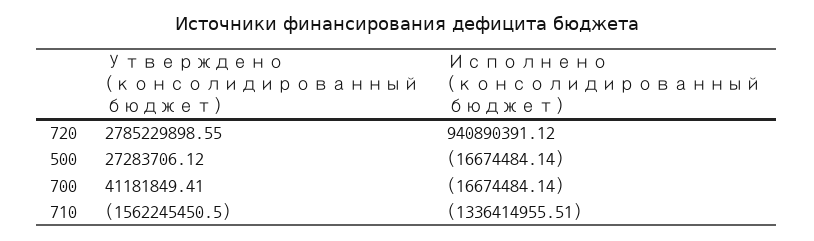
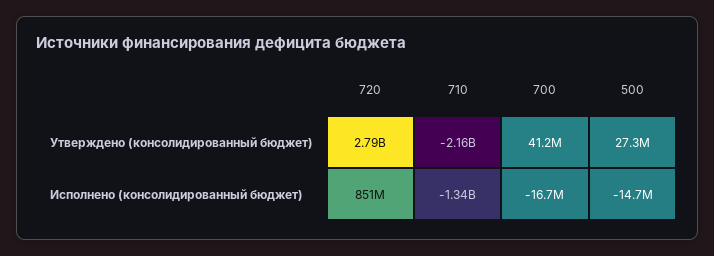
  {
    "Утверждено (консолидированный бюджет)": {
      "720": 2785229898.55,
      "500": 27283706.12,
      "700": 41181849.41,
-     "710": -1562245450.5
+     "710": -2160000000
    },
    "Исполнено (консолидированный бюджет)": {
-     "720": 940890391.12,
+     "720": 851000000,
-     "500": -16674484.14,
+     "500": -14700000,
      "700": -16674484.14,
      "710": -1336414955.51
    }
  }

